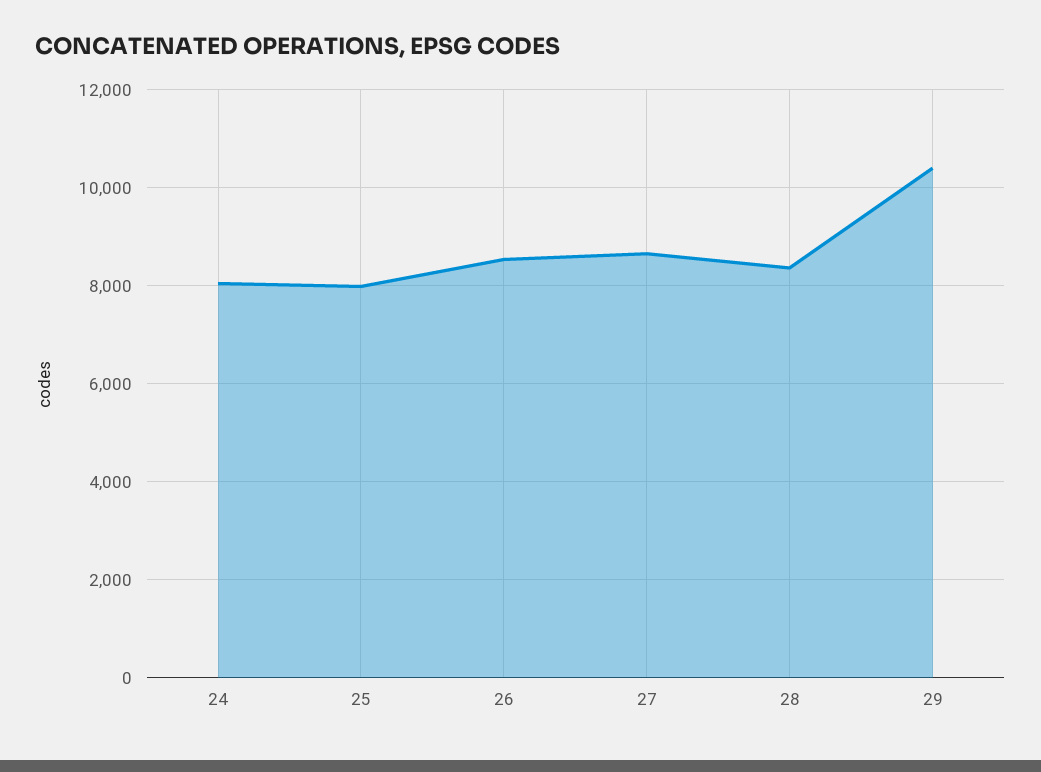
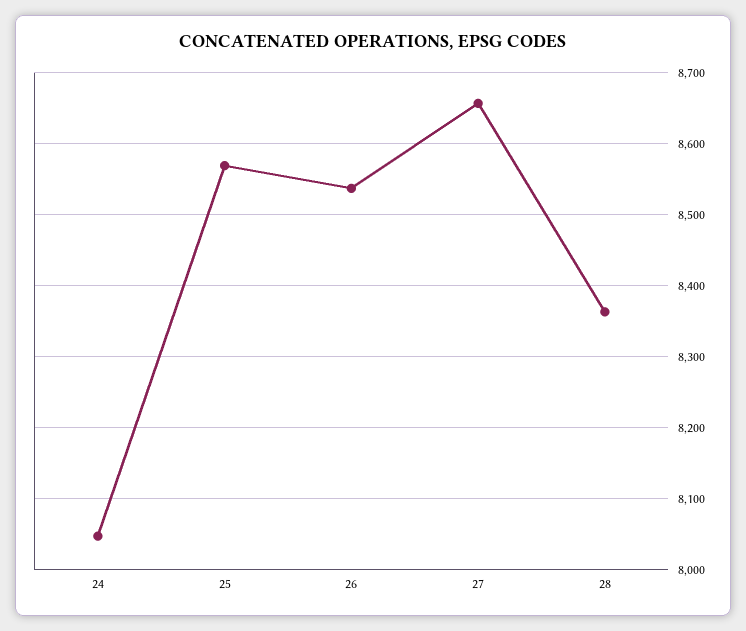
  {
    "24": 8050,
-   "25": 8000,
+   "25": 8570,
    "26": 8540,
    "27": 8660,
-   "28": 8360,
+   "28": 8360
-   "29": 10400
  }

